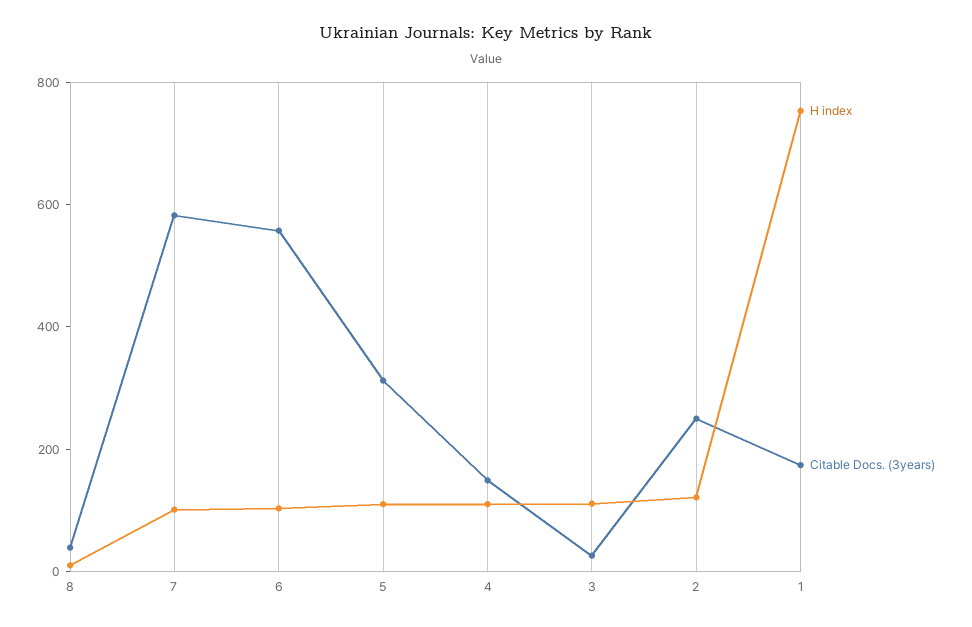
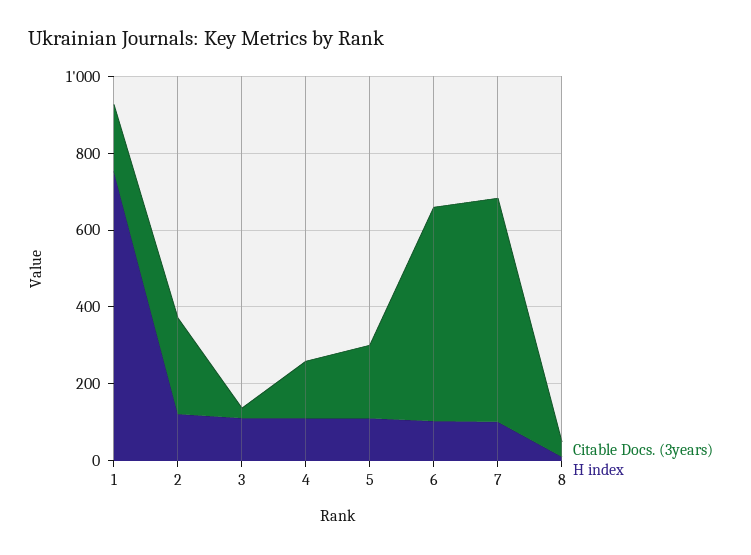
  {
    "H index": {
      "8": 0,
      "7": 100,
      "6": 100,
      "5": 100,
      "4": 100,
      "3": 100,
      "2": 100,
      "1": 750
    },
    "Citable Docs. (3years)": {
      "8": 50,
      "7": 600,
      "6": 550,
-     "5": 300,
+     "5": 200,
      "4": 150,
      "3": 50,
      "2": 250,
      "1": 150
    }
  }

